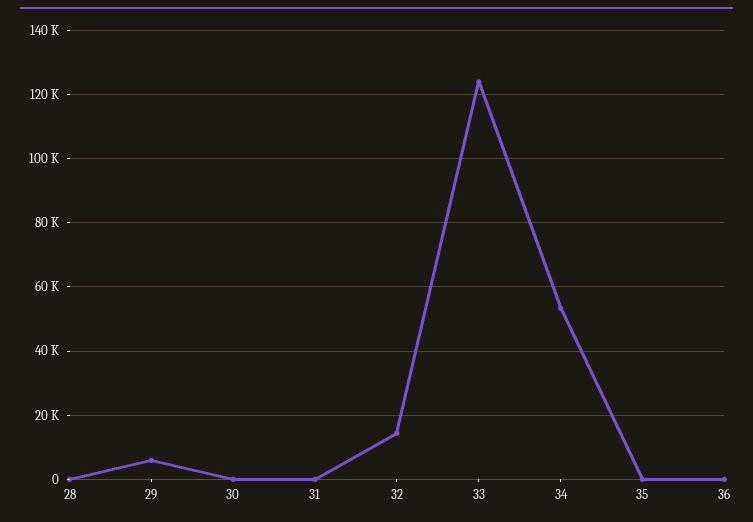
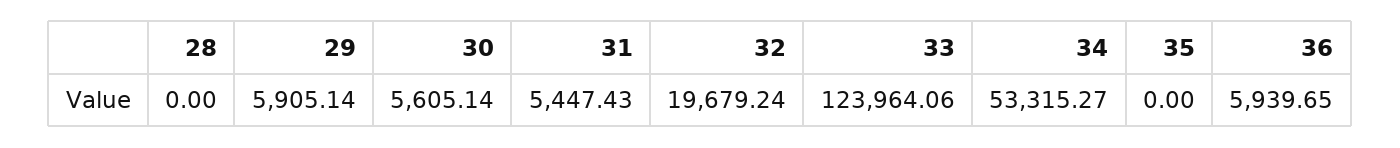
  {
    "28": 0,
    "29": 5905.14,
-   "30": 0,
+   "30": 5605.14,
-   "31": 0,
+   "31": 5447.43,
-   "32": 14000,
+   "32": 19679.24,
    "33": 123964.06,
    "34": 53315.27,
    "35": 0,
-   "36": 0
+   "36": 5939.65
  }

